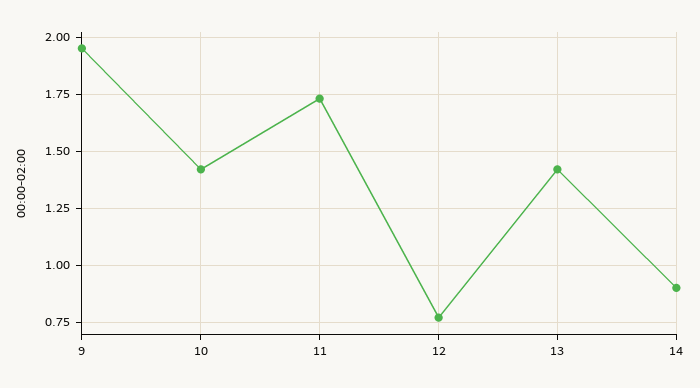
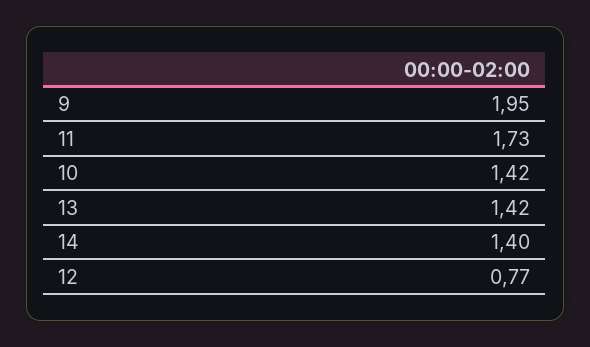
  {
    "9": 1.95,
    "10": 1.42,
    "11": 1.73,
    "12": 0.77,
    "13": 1.42,
-   "14": 0.9
+   "14": 1.4
  }

